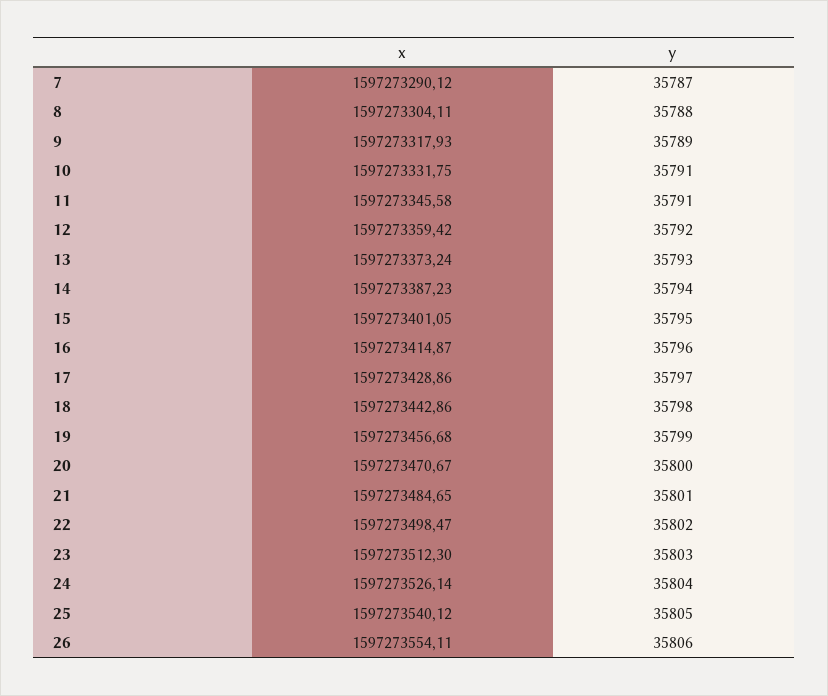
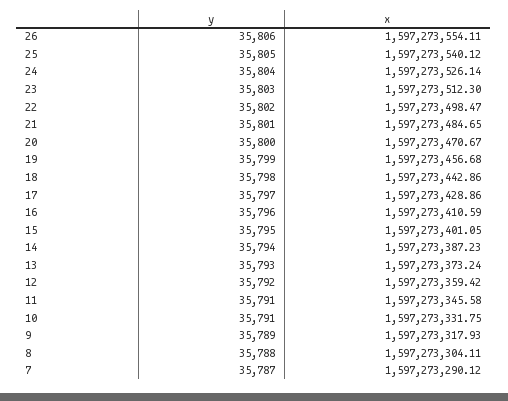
  {
    "x": {
      "7": 1597273290.12,
      "8": 1597273304.11,
      "9": 1597273317.93,
      "10": 1597273331.75,
      "11": 1597273345.58,
      "12": 1597273359.42,
      "13": 1597273373.24,
      "14": 1597273387.23,
      "15": 1597273401.05,
-     "16": 1597273414.87,
+     "16": 1597273410.59,
      "17": 1597273428.86,
      "18": 1597273442.86,
      "19": 1597273456.68,
      "20": 1597273470.67,
      "21": 1597273484.65,
      "22": 1597273498.47,
      "23": 1597273512.3,
      "24": 1597273526.14,
      "25": 1597273540.12,
      "26": 1597273554.11
    },
    "y": {
      "7": 35787,
      "8": 35788,
      "9": 35789,
      "10": 35791,
      "11": 35791,
      "12": 35792,
      "13": 35793,
      "14": 35794,
      "15": 35795,
      "16": 35796,
      "17": 35797,
      "18": 35798,
      "19": 35799,
      "20": 35800,
      "21": 35801,
      "22": 35802,
      "23": 35803,
      "24": 35804,
      "25": 35805,
      "26": 35806
    }
  }

